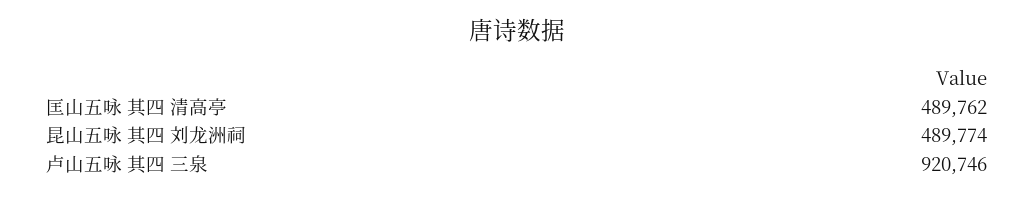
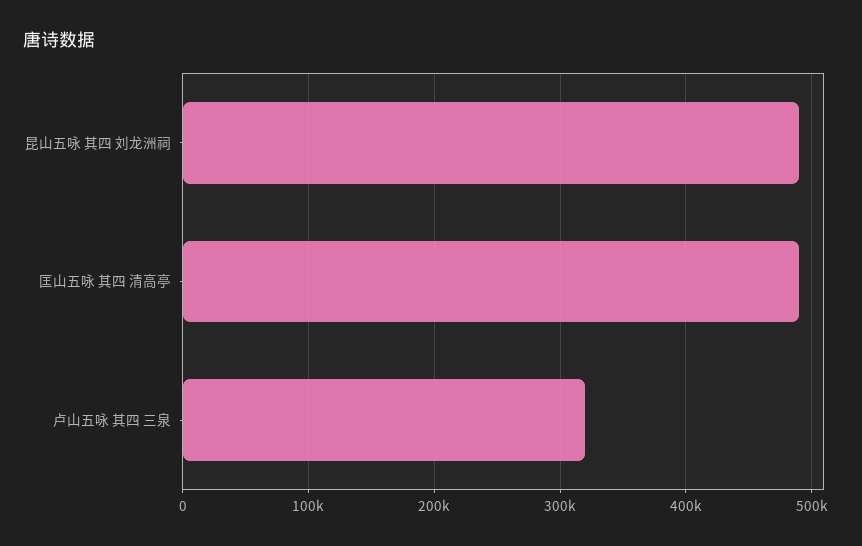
  {
    "匡山五咏 其四 清高亭": 489762,
    "昆山五咏 其四 刘龙洲祠": 489774,
-   "卢山五咏 其四 三泉": 920746
+   "卢山五咏 其四 三泉": 320000
  }

